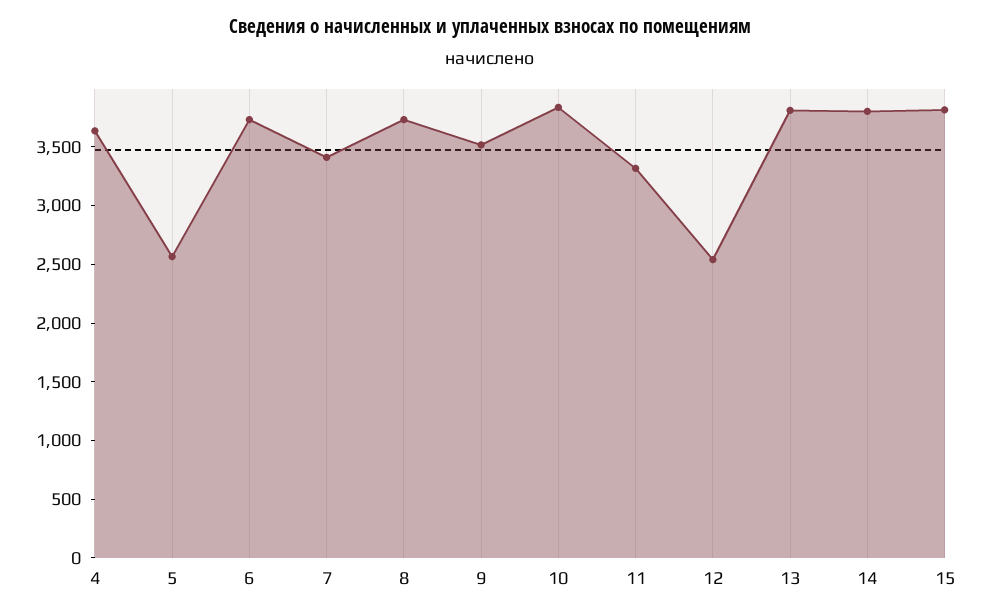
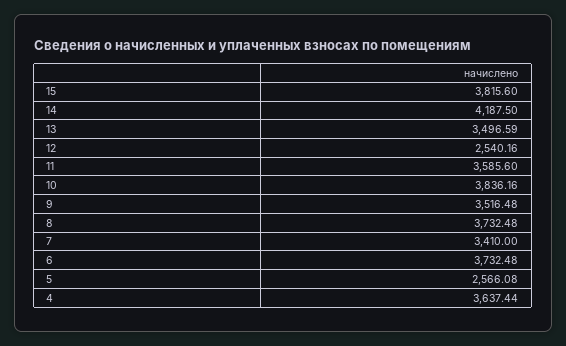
  {
    "4": 3637.44,
    "5": 2566.08,
    "6": 3732.48,
    "7": 3410,
    "8": 3732.48,
    "9": 3516.48,
    "10": 3836.16,
-   "11": 3300,
+   "11": 3585.6,
    "12": 2540.16,
-   "13": 3800,
+   "13": 3496.59,
-   "14": 3800,
+   "14": 4187.5,
    "15": 3815.6
  }

